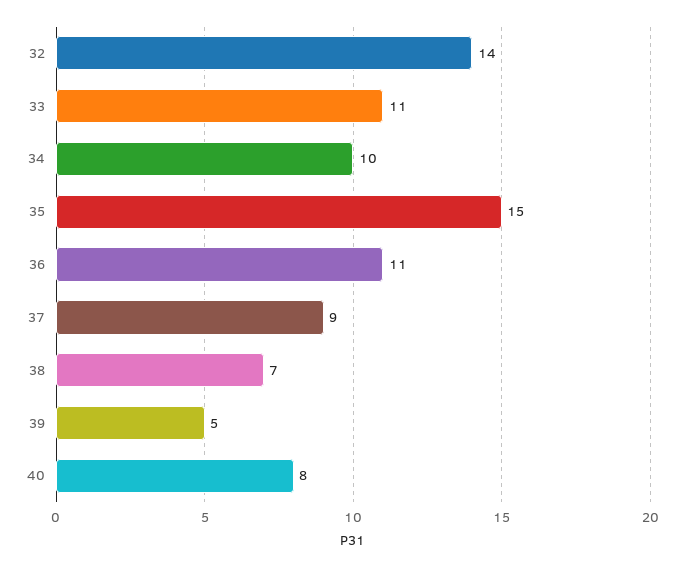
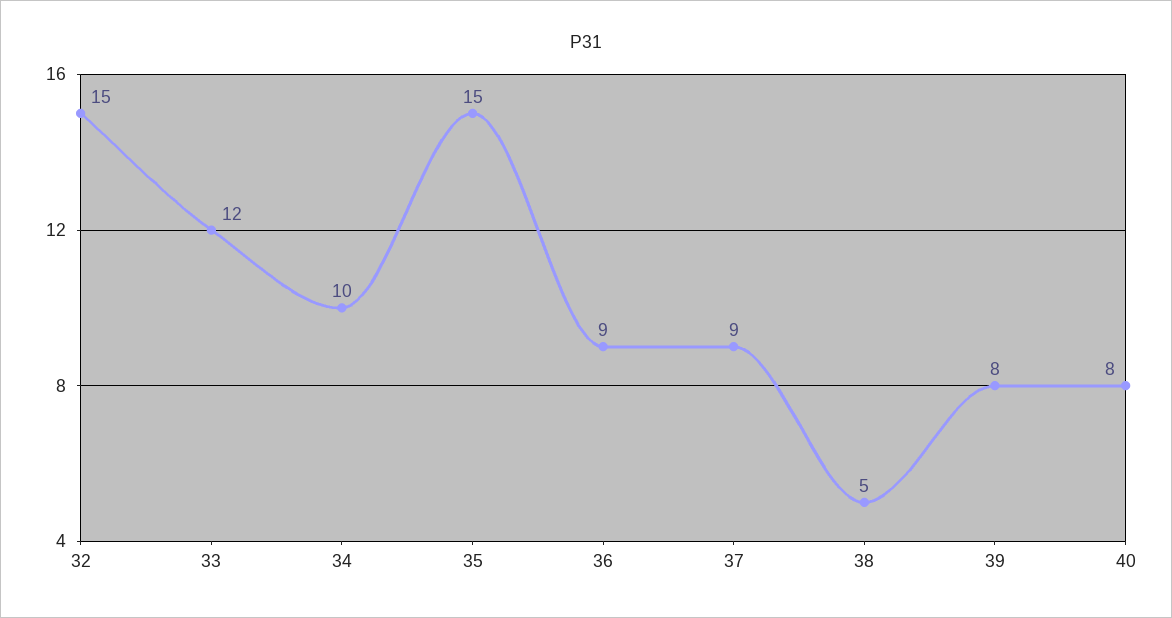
  {
-   "32": 14,
+   "32": 15,
-   "33": 11,
+   "33": 12,
    "34": 10,
    "35": 15,
-   "36": 11,
+   "36": 9,
    "37": 9,
-   "38": 7,
+   "38": 5,
-   "39": 5,
+   "39": 8,
    "40": 8
  }

